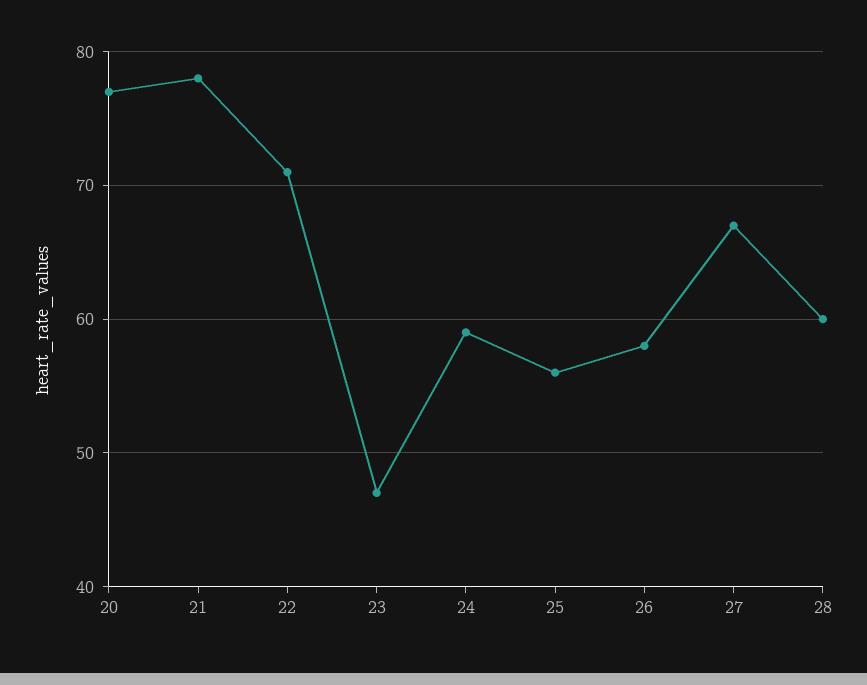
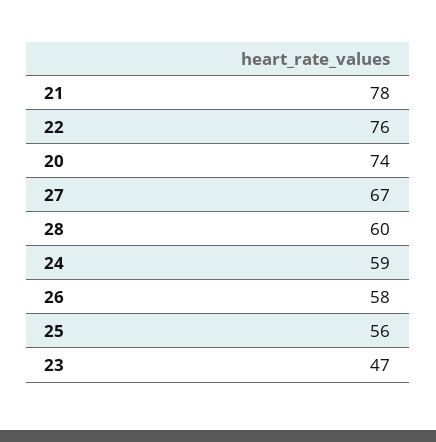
  {
-   "20": 77,
+   "20": 74,
    "21": 78,
-   "22": 71,
+   "22": 76,
    "23": 47,
    "24": 59,
    "25": 56,
    "26": 58,
    "27": 67,
    "28": 60
  }

